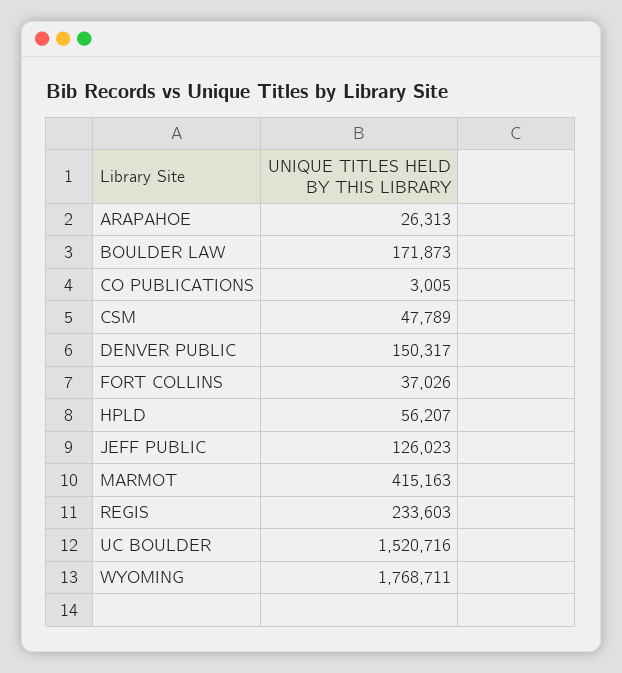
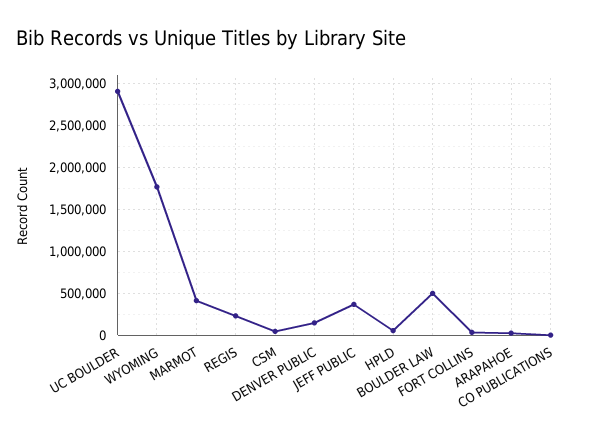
  {
    "ARAPAHOE": 26313,
-   "BOULDER LAW": 171873,
+   "BOULDER LAW": 500000,
    "CO PUBLICATIONS": 3005,
    "CSM": 47789,
    "DENVER PUBLIC": 150317,
    "FORT COLLINS": 37026,
    "HPLD": 56207,
-   "JEFF PUBLIC": 126023,
+   "JEFF PUBLIC": 400000,
    "MARMOT": 415163,
    "REGIS": 233603,
-   "UC BOULDER": 1520716,
+   "UC BOULDER": 2900000,
    "WYOMING": 1768711
  }

